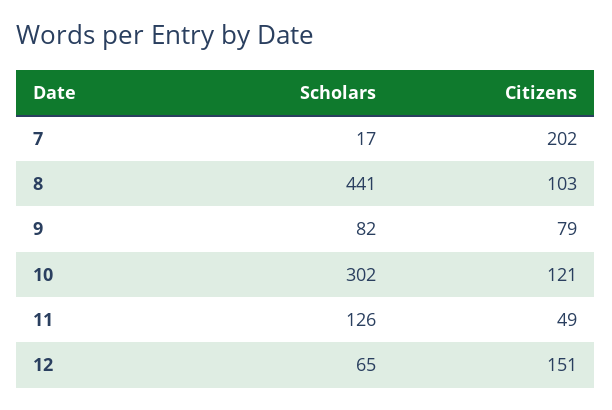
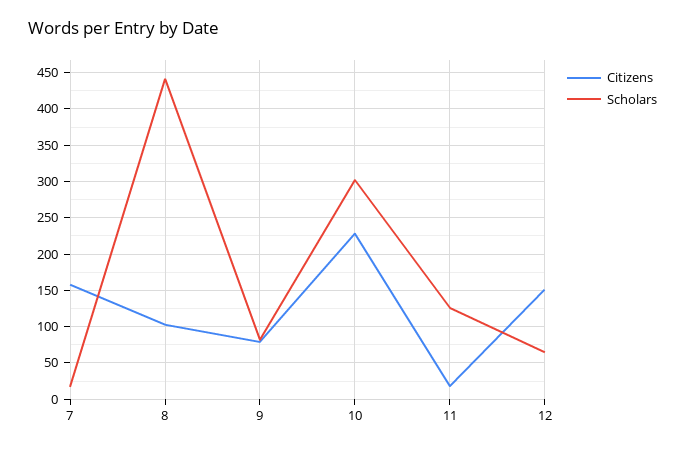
  {
    "Scholars": {
      "7": 17,
      "8": 441,
      "9": 82,
      "10": 302,
      "11": 126,
      "12": 65
    },
    "Citizens": {
-     "7": 202,
+     "7": 160,
      "8": 103,
      "9": 79,
-     "10": 121,
+     "10": 230,
-     "11": 49,
+     "11": 20,
      "12": 151
    }
  }

